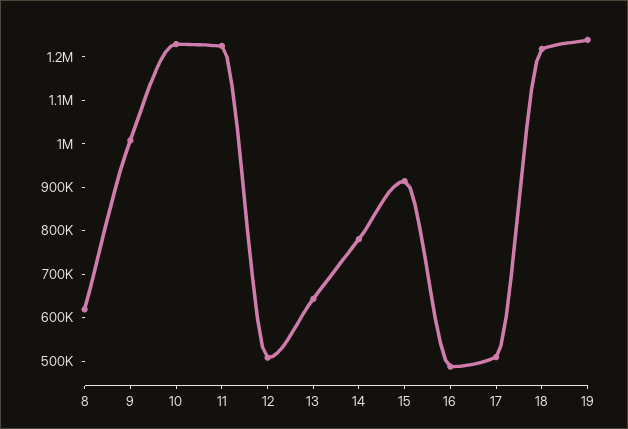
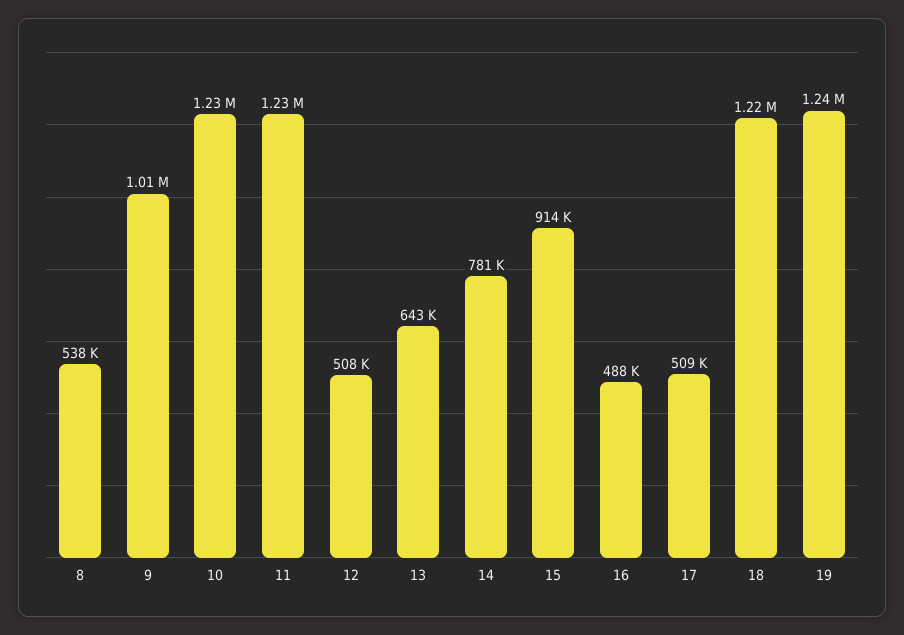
  {
-   "8": 620000,
+   "8": 538000,
    "9": 1010000,
    "10": 1230000,
    "11": 1230000,
    "12": 508000,
    "13": 643000,
    "14": 781000,
    "15": 914000,
    "16": 488000,
    "17": 509000,
    "18": 1220000,
    "19": 1240000
  }

